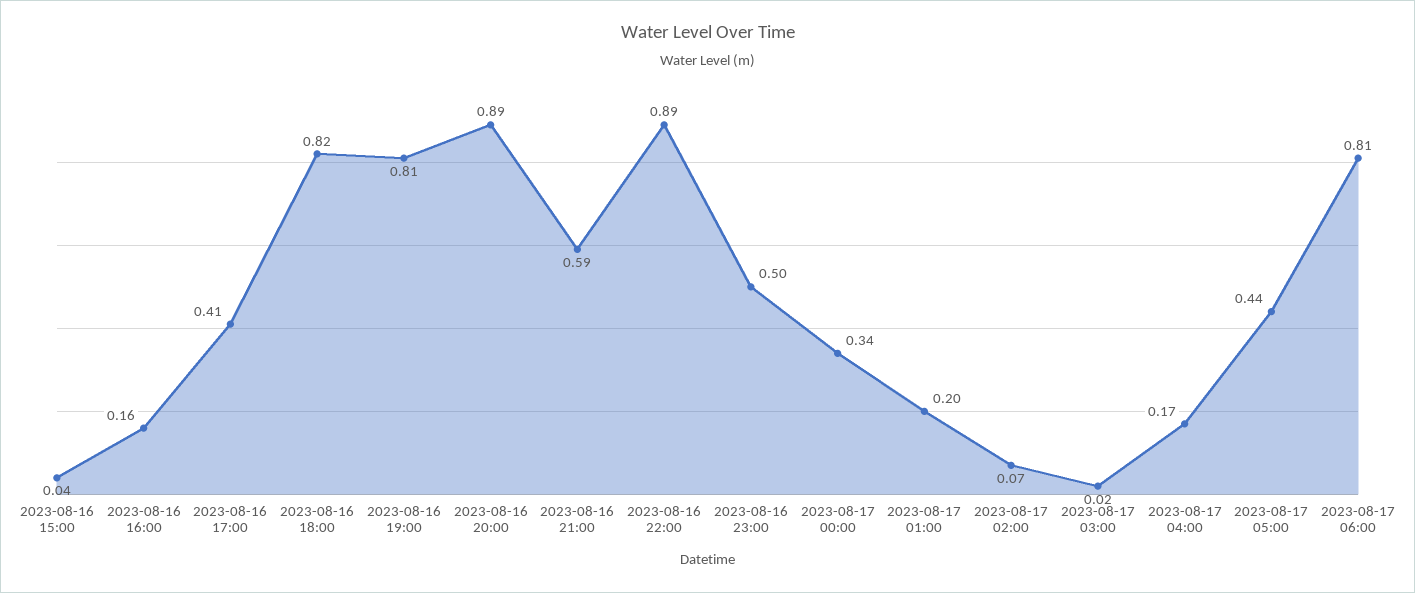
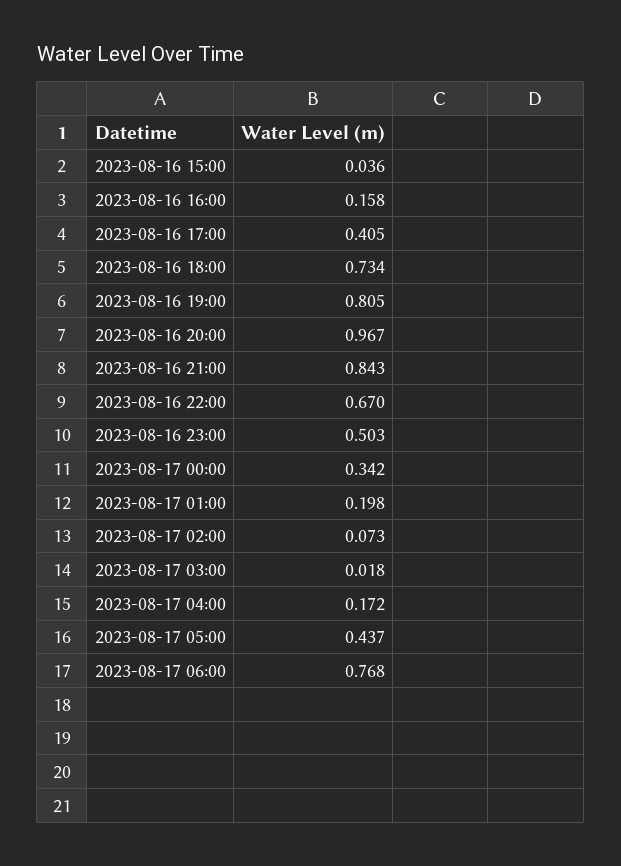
  {
    "2023-08-16 15:00": 0.036,
    "2023-08-16 16:00": 0.158,
    "2023-08-16 17:00": 0.405,
-   "2023-08-16 18:00": 0.82,
+   "2023-08-16 18:00": 0.734,
    "2023-08-16 19:00": 0.805,
-   "2023-08-16 20:00": 0.89,
+   "2023-08-16 20:00": 0.967,
-   "2023-08-16 21:00": 0.59,
+   "2023-08-16 21:00": 0.843,
-   "2023-08-16 22:00": 0.89,
+   "2023-08-16 22:00": 0.67,
    "2023-08-16 23:00": 0.503,
    "2023-08-17 00:00": 0.342,
    "2023-08-17 01:00": 0.198,
    "2023-08-17 02:00": 0.073,
    "2023-08-17 03:00": 0.018,
    "2023-08-17 04:00": 0.172,
    "2023-08-17 05:00": 0.437,
-   "2023-08-17 06:00": 0.81
+   "2023-08-17 06:00": 0.768
  }

